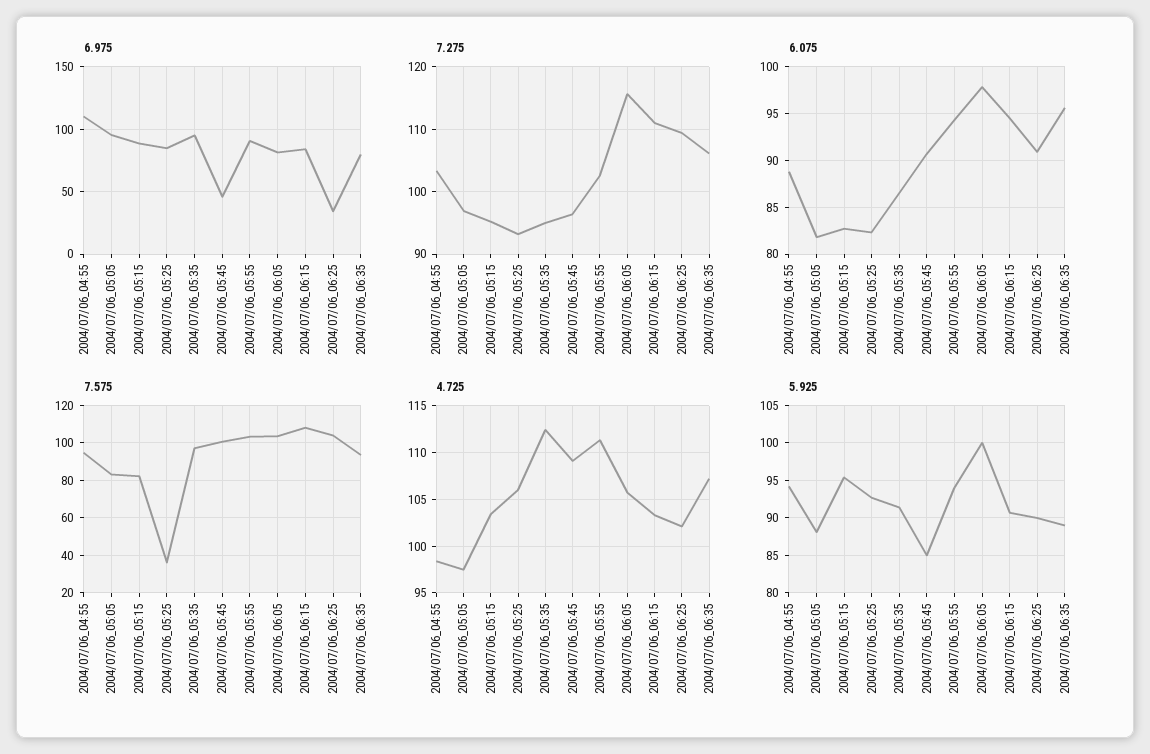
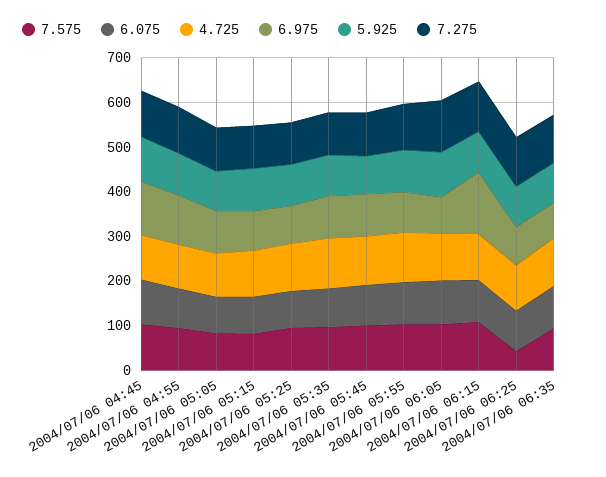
  {
    "6.975": {
      "2004/07/06_04:55": 110,
      "2004/07/06_05:05": 95,
      "2004/07/06_05:15": 90,
      "2004/07/06_05:25": 85,
      "2004/07/06_05:35": 95,
-     "2004/07/06_05:45": 45,
+     "2004/07/06_05:45": 100,
      "2004/07/06_05:55": 90,
      "2004/07/06_06:05": 80,
-     "2004/07/06_06:15": 85,
+     "2004/07/06_06:15": 140,
-     "2004/07/06_06:25": 35,
+     "2004/07/06_06:25": 80,
-     "2004/07/06_06:35": 80
+     "2004/07/06_06:35": 80,
+     "2004/07/06 04:45": 120
    },
    "7.275": {
      "2004/07/06_04:55": 103,
      "2004/07/06_05:05": 97,
      "2004/07/06_05:15": 95,
      "2004/07/06_05:25": 93,
      "2004/07/06_05:35": 95,
      "2004/07/06_05:45": 96,
      "2004/07/06_05:55": 103,
      "2004/07/06_06:05": 116,
      "2004/07/06_06:15": 111,
      "2004/07/06_06:25": 109,
-     "2004/07/06_06:35": 106
+     "2004/07/06_06:35": 106,
+     "2004/07/06 04:45": 100
    },
    "6.075": {
      "2004/07/06_04:55": 89,
      "2004/07/06_05:05": 82,
      "2004/07/06_05:15": 83,
      "2004/07/06_05:25": 82,
      "2004/07/06_05:35": 87,
      "2004/07/06_05:45": 91,
      "2004/07/06_05:55": 94,
      "2004/07/06_06:05": 98,
      "2004/07/06_06:15": 95,
      "2004/07/06_06:25": 91,
-     "2004/07/06_06:35": 96
+     "2004/07/06_06:35": 96,
+     "2004/07/06 04:45": 100
    },
    "7.575": {
      "2004/07/06_04:55": 95,
      "2004/07/06_05:05": 85,
      "2004/07/06_05:15": 80,
-     "2004/07/06_05:25": 35,
+     "2004/07/06_05:25": 100,
      "2004/07/06_05:35": 95,
      "2004/07/06_05:45": 100,
      "2004/07/06_05:55": 105,
      "2004/07/06_06:05": 105,
      "2004/07/06_06:15": 110,
-     "2004/07/06_06:25": 105,
+     "2004/07/06_06:25": 40,
-     "2004/07/06_06:35": 95
+     "2004/07/06_06:35": 95,
+     "2004/07/06 04:45": 100
    },
    "4.725": {
      "2004/07/06_04:55": 98,
      "2004/07/06_05:05": 98,
      "2004/07/06_05:15": 103,
      "2004/07/06_05:25": 106,
      "2004/07/06_05:35": 112,
      "2004/07/06_05:45": 109,
      "2004/07/06_05:55": 111,
      "2004/07/06_06:05": 106,
      "2004/07/06_06:15": 103,
      "2004/07/06_06:25": 102,
-     "2004/07/06_06:35": 107
+     "2004/07/06_06:35": 107,
+     "2004/07/06 04:45": 100
    },
    "5.925": {
      "2004/07/06_04:55": 94,
      "2004/07/06_05:05": 88,
      "2004/07/06_05:15": 95,
      "2004/07/06_05:25": 93,
      "2004/07/06_05:35": 91,
      "2004/07/06_05:45": 85,
      "2004/07/06_05:55": 94,
      "2004/07/06_06:05": 100,
      "2004/07/06_06:15": 91,
      "2004/07/06_06:25": 90,
-     "2004/07/06_06:35": 89
+     "2004/07/06_06:35": 89,
+     "2004/07/06 04:45": 100
    }
  }

